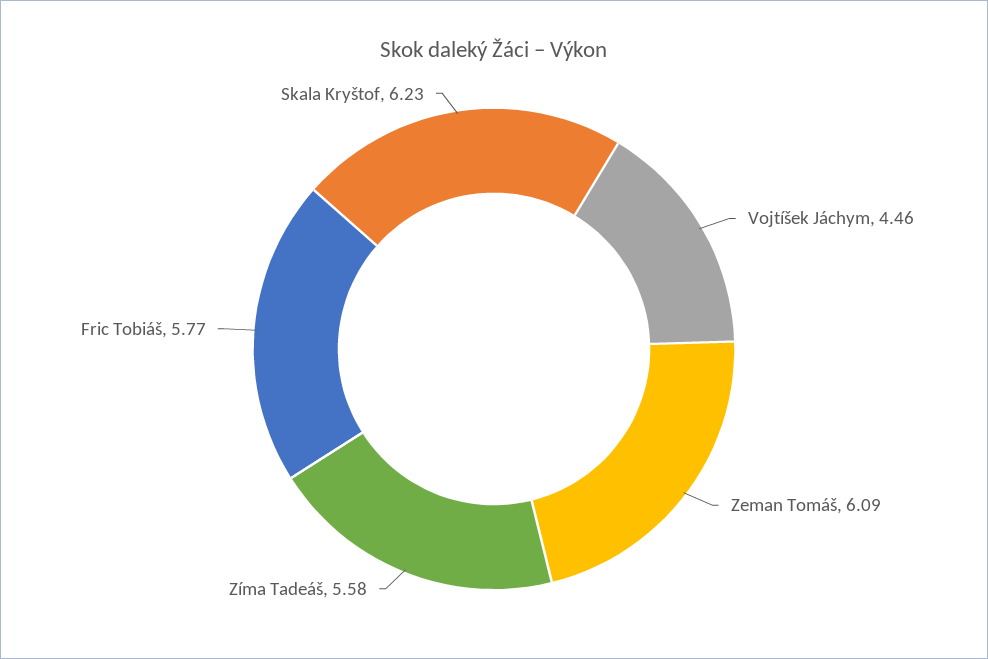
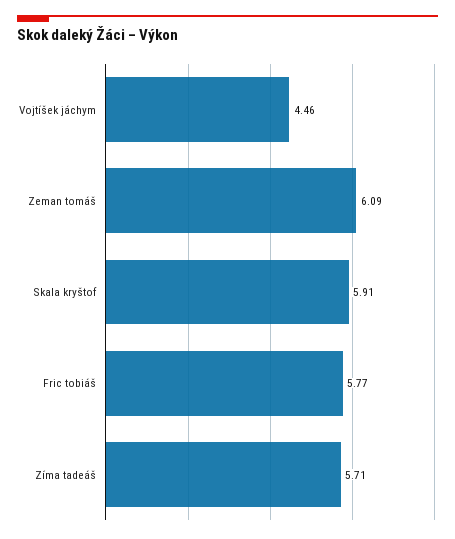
  {
    "Vojtíšek Jáchym": 4.46,
    "Zeman Tomáš": 6.09,
-   "Zíma Tadeáš": 5.58,
+   "Zíma Tadeáš": 5.71,
    "Fric Tobiáš": 5.77,
-   "Skala Kryštof": 6.23
+   "Skala Kryštof": 5.91
  }

